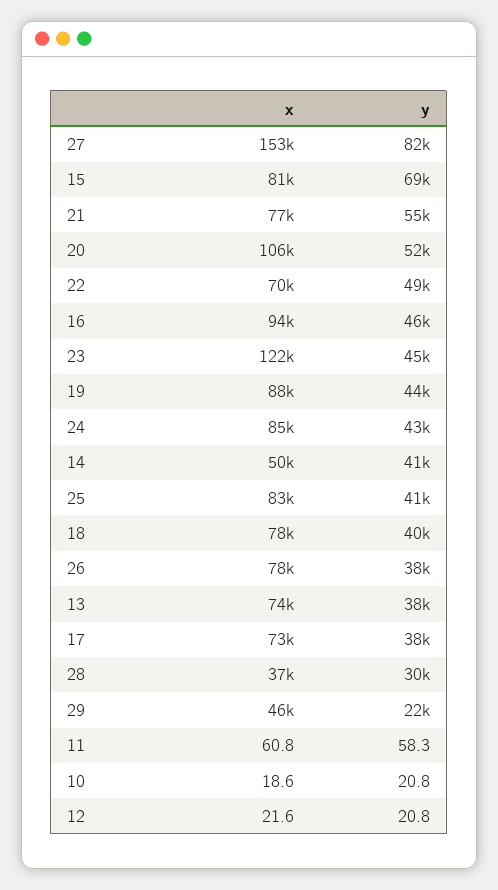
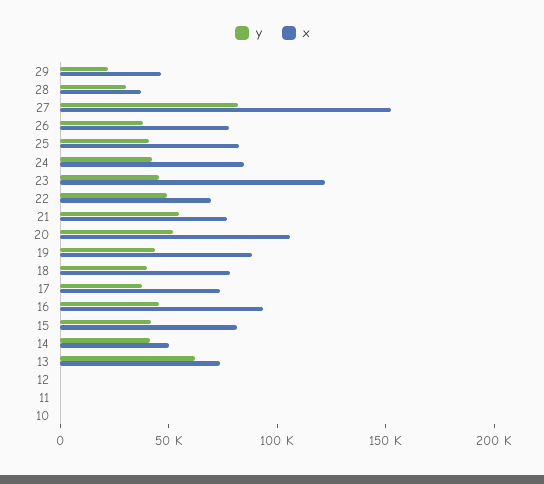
  {
    "x": {
      "27": 153000,
      "15": 81000,
      "21": 77000,
      "20": 106000,
      "22": 70000,
      "16": 94000,
      "23": 122000,
      "19": 88000,
      "24": 85000,
      "14": 50000,
      "25": 83000,
      "18": 78000,
      "26": 78000,
      "13": 74000,
      "17": 73000,
      "28": 37000,
      "29": 46000,
      "11": 60.8,
      "10": 18.6,
      "12": 21.6
    },
    "y": {
      "27": 82000,
-     "15": 69000,
+     "15": 40000,
      "21": 55000,
      "20": 52000,
      "22": 49000,
      "16": 46000,
      "23": 45000,
      "19": 44000,
      "24": 43000,
      "14": 41000,
      "25": 41000,
      "18": 40000,
      "26": 38000,
-     "13": 38000,
+     "13": 60000,
      "17": 38000,
      "28": 30000,
      "29": 22000,
      "11": 58.3,
      "10": 20.8,
      "12": 20.8
    }
  }

